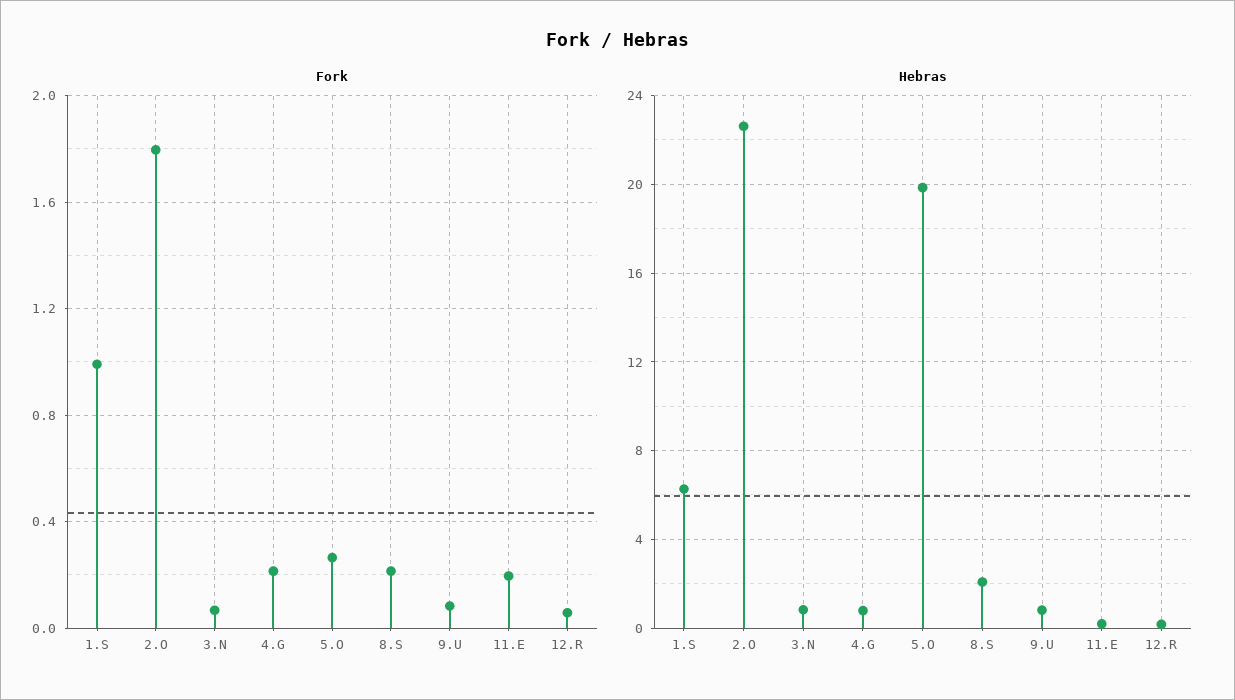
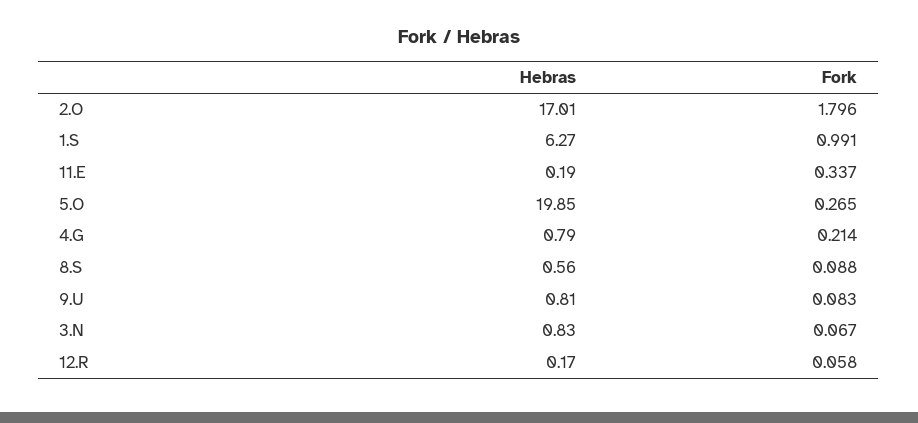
  {
    "Fork": {
      "1.S": 0.991,
      "2.O": 1.796,
      "3.N": 0.067,
      "4.G": 0.214,
      "5.O": 0.265,
-     "8.S": 0.2,
+     "8.S": 0.088,
      "9.U": 0.083,
-     "11.E": 0.2,
+     "11.E": 0.337,
      "12.R": 0.058
    },
    "Hebras": {
      "1.S": 6.27,
-     "2.O": 22.5,
+     "2.O": 17.01,
      "3.N": 0.83,
      "4.G": 0.79,
      "5.O": 19.85,
-     "8.S": 2,
+     "8.S": 0.56,
      "9.U": 0.81,
      "11.E": 0.19,
      "12.R": 0.17
    }
  }

